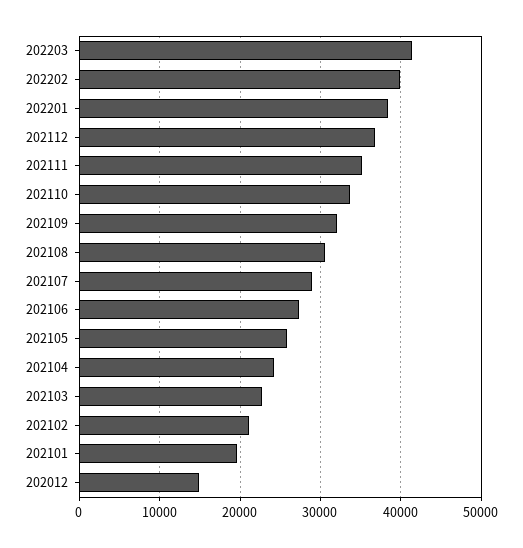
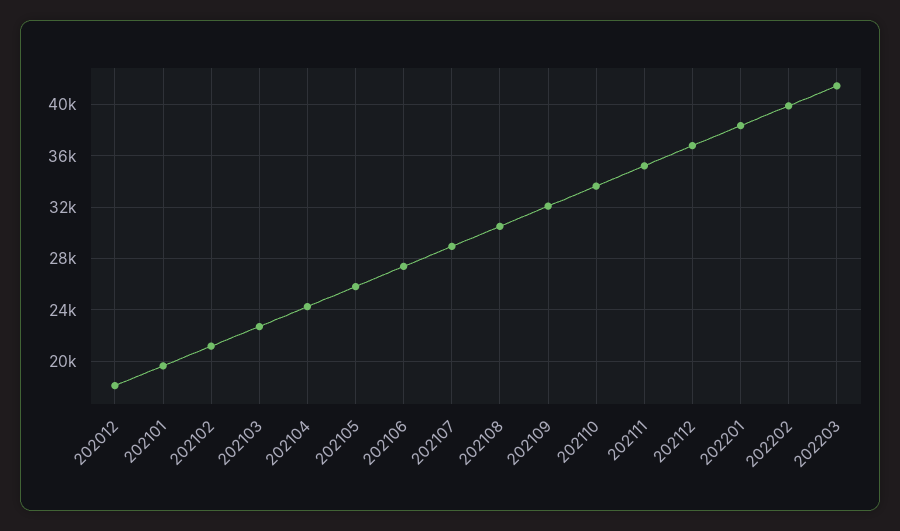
  {
    "202203": 41500,
    "202202": 40000,
    "202201": 38500,
    "202112": 37000,
    "202111": 35000,
    "202110": 33500,
    "202109": 32000,
    "202108": 30500,
    "202107": 29000,
    "202106": 27500,
    "202105": 26000,
    "202104": 24500,
    "202103": 22500,
    "202102": 21000,
    "202101": 19500,
-   "202012": 15000
+   "202012": 18000
  }

